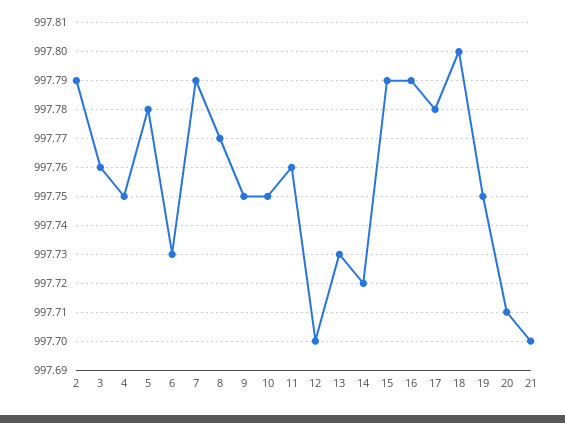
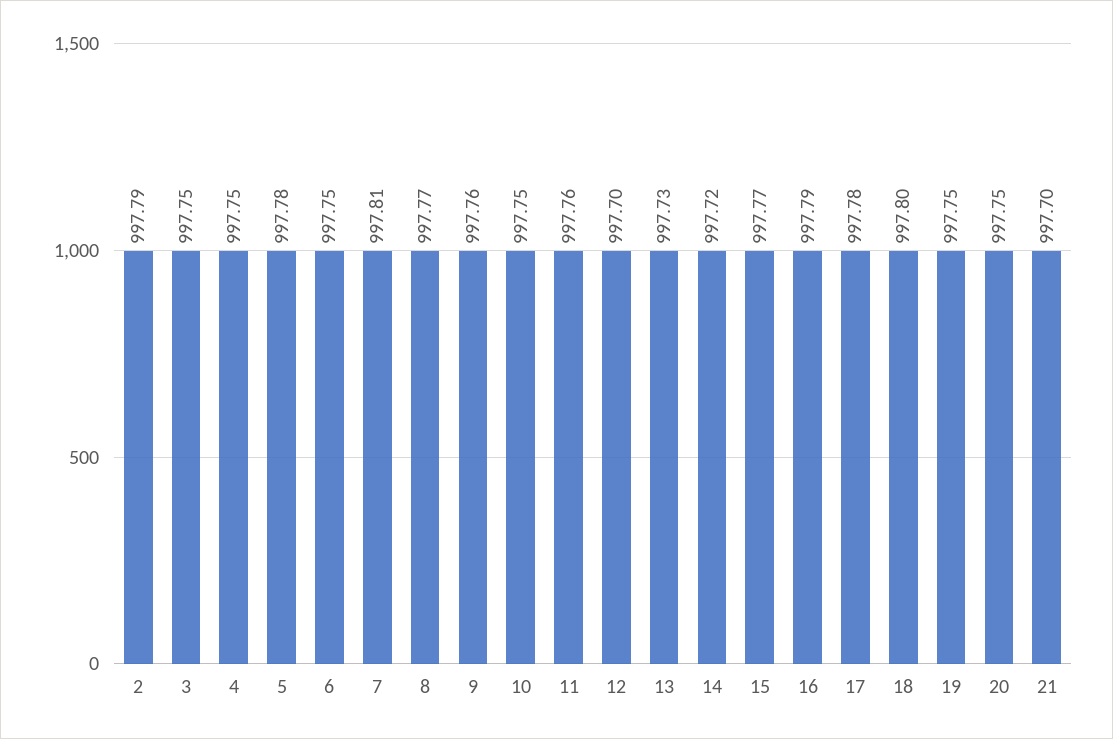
  {
    "2": 997.79,
-   "3": 997.76,
+   "3": 997.75,
    "4": 997.75,
    "5": 997.78,
-   "6": 997.73,
+   "6": 997.75,
-   "7": 997.79,
+   "7": 997.81,
    "8": 997.77,
-   "9": 997.75,
+   "9": 997.76,
    "10": 997.75,
    "11": 997.76,
    "12": 997.7,
    "13": 997.73,
    "14": 997.72,
-   "15": 997.79,
+   "15": 997.77,
    "16": 997.79,
    "17": 997.78,
    "18": 997.8,
    "19": 997.75,
-   "20": 997.71,
+   "20": 997.75,
    "21": 997.7
  }

